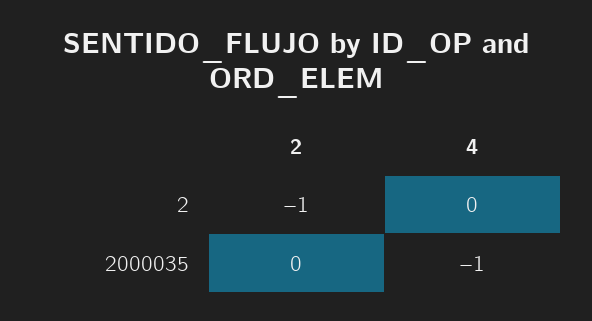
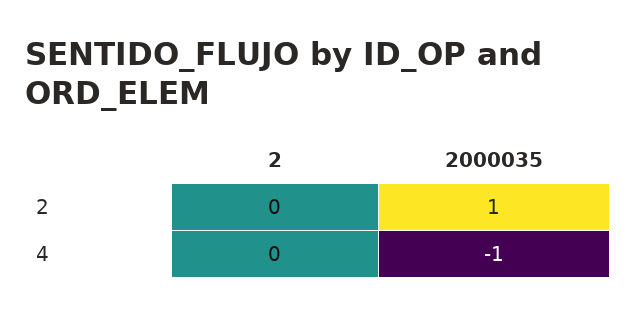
  {
    "2": {
-     "2": -1,
+     "2": 0,
-     "2000035": 0
+     "2000035": 1
    },
    "4": {
      "2": 0,
      "2000035": -1
    }
  }

